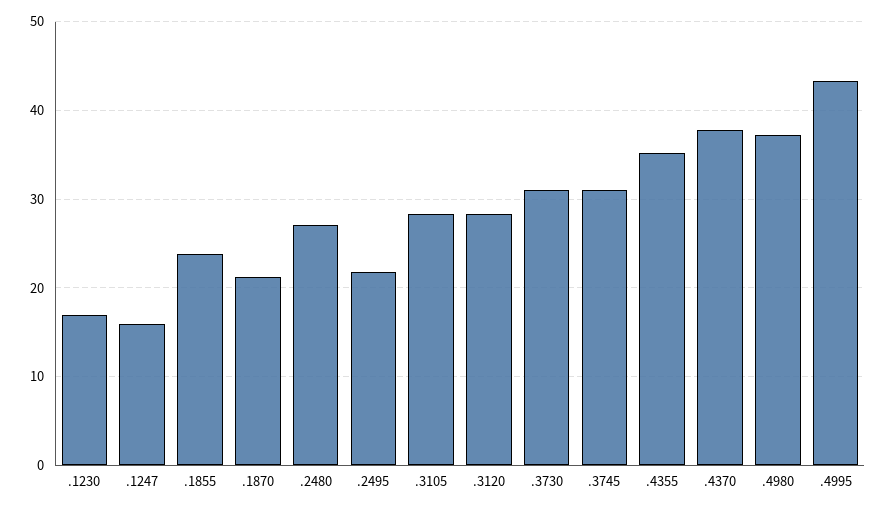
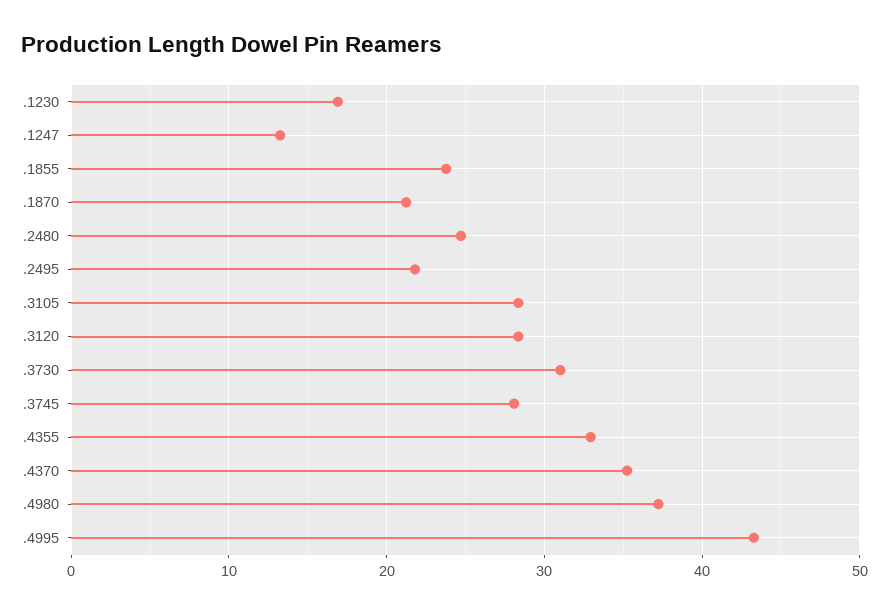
  {
    ".1230": 17,
-   ".1247": 16,
+   ".1247": 13,
    ".1855": 24,
    ".1870": 21,
-   ".2480": 27,
+   ".2480": 25,
    ".2495": 22,
    ".3105": 28,
    ".3120": 28,
    ".3730": 31,
-   ".3745": 31,
+   ".3745": 28,
-   ".4355": 35,
+   ".4355": 33,
-   ".4370": 38,
+   ".4370": 35,
    ".4980": 37,
    ".4995": 43
  }

